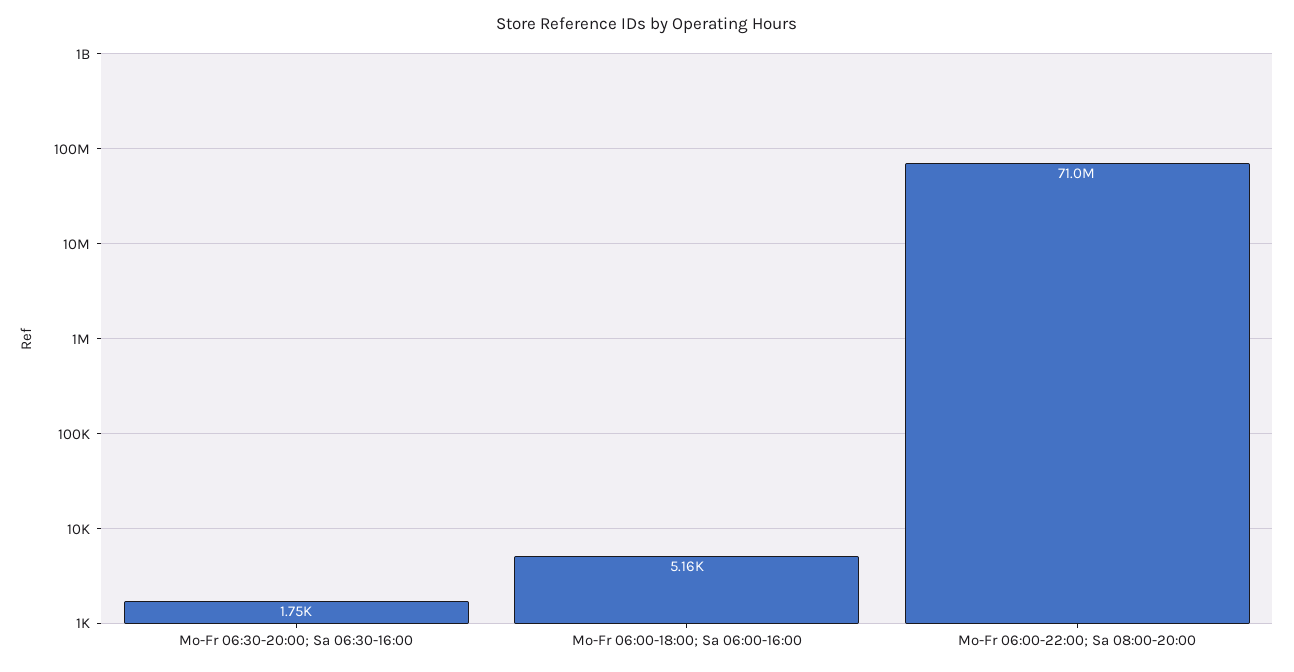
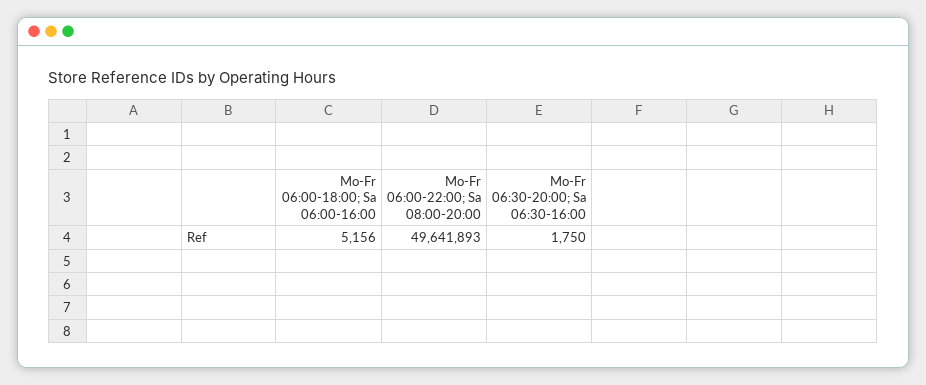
  {
    "Mo-Fr 06:30-20:00; Sa 06:30-16:00": 1750,
    "Mo-Fr 06:00-18:00; Sa 06:00-16:00": 5156,
-   "Mo-Fr 06:00-22:00; Sa 08:00-20:00": 71000000
+   "Mo-Fr 06:00-22:00; Sa 08:00-20:00": 49641893
  }

